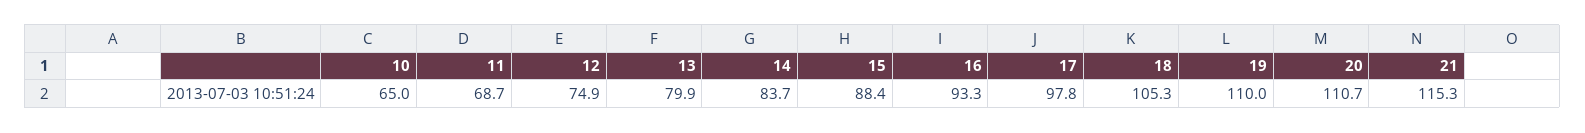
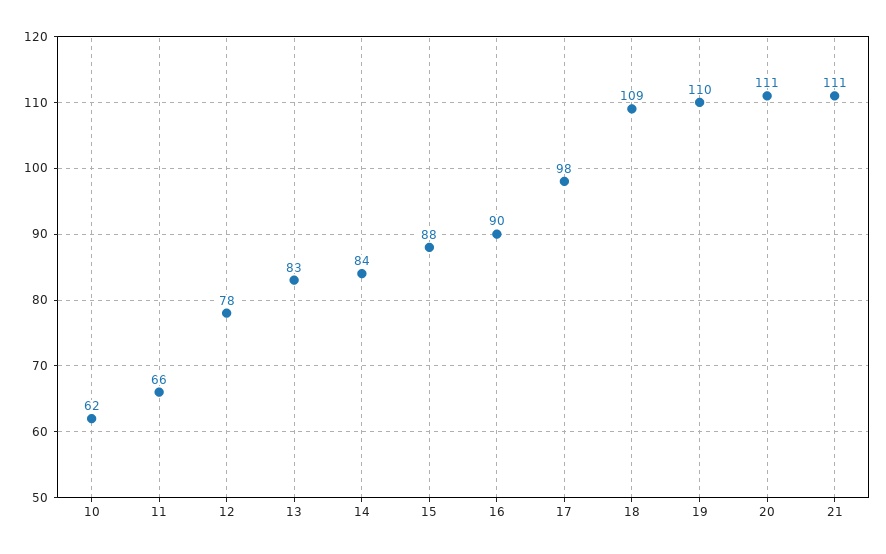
  {
-   "10": 65,
+   "10": 62,
-   "11": 68.7,
+   "11": 66,
-   "12": 74.9,
+   "12": 78,
-   "13": 79.9,
+   "13": 83,
    "14": 83.7,
    "15": 88.4,
-   "16": 93.3,
+   "16": 90,
    "17": 97.8,
-   "18": 105.3,
+   "18": 109,
    "19": 110,
    "20": 110.7,
-   "21": 115.3
+   "21": 111
  }

